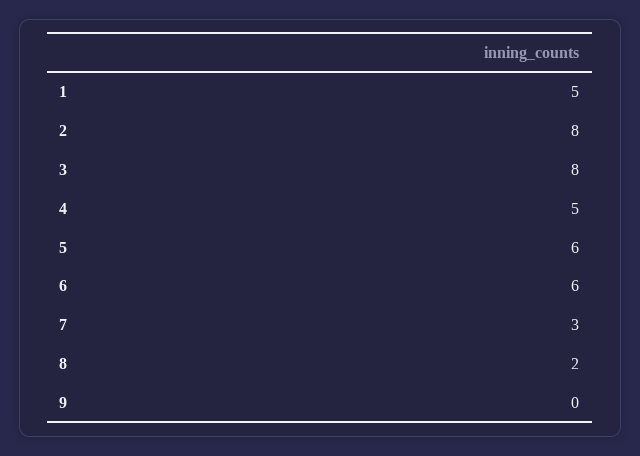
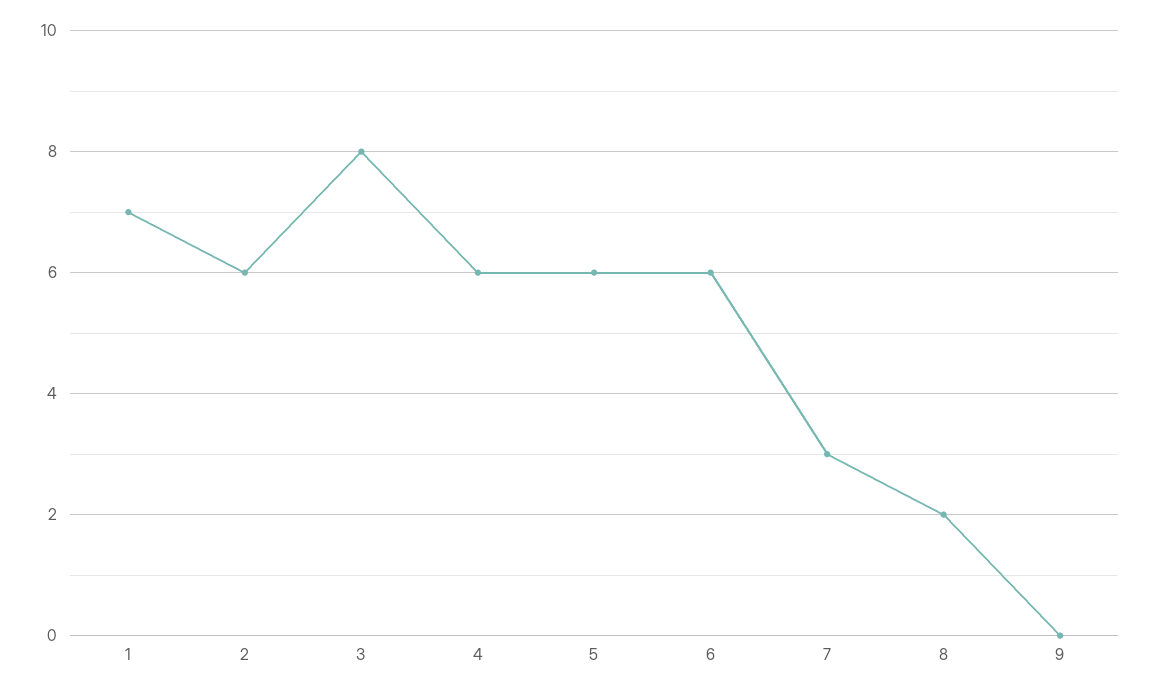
  {
-   "1": 5,
+   "1": 7,
-   "2": 8,
+   "2": 6,
    "3": 8,
-   "4": 5,
+   "4": 6,
    "5": 6,
    "6": 6,
    "7": 3,
    "8": 2,
    "9": 0
  }

